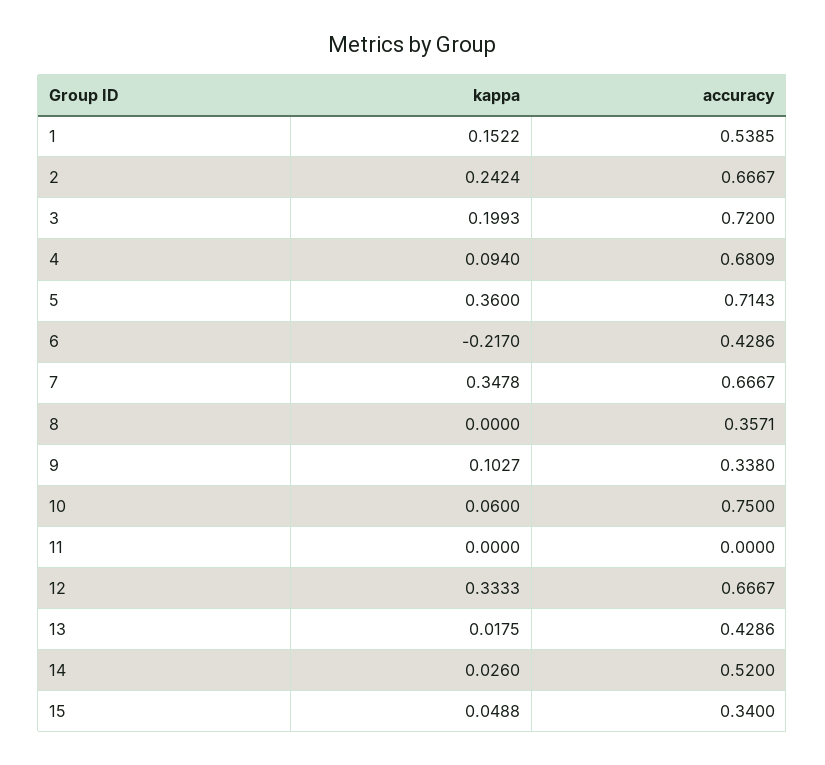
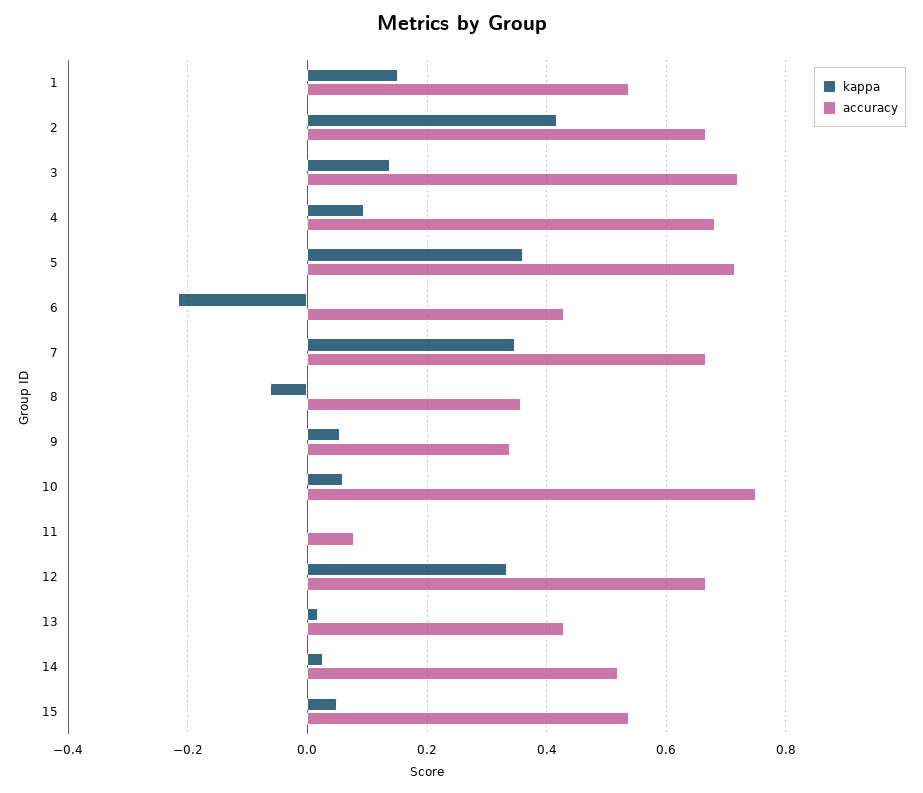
  {
    "kappa": {
      "1": 0.1522,
-     "2": 0.2424,
+     "2": 0.42,
-     "3": 0.1993,
+     "3": 0.14,
      "4": 0.094,
      "5": 0.36,
      "6": -0.217,
      "7": 0.3478,
-     "8": 0,
+     "8": -0.06,
-     "9": 0.1027,
+     "9": 0.06,
      "10": 0.06,
      "11": 0,
      "12": 0.3333,
      "13": 0.0175,
      "14": 0.026,
      "15": 0.0488
    },
    "accuracy": {
      "1": 0.5385,
      "2": 0.6667,
      "3": 0.72,
      "4": 0.6809,
      "5": 0.7143,
      "6": 0.4286,
      "7": 0.6667,
      "8": 0.3571,
      "9": 0.338,
      "10": 0.75,
-     "11": 0,
+     "11": 0.08,
      "12": 0.6667,
      "13": 0.4286,
      "14": 0.52,
-     "15": 0.34
+     "15": 0.54
    }
  }

